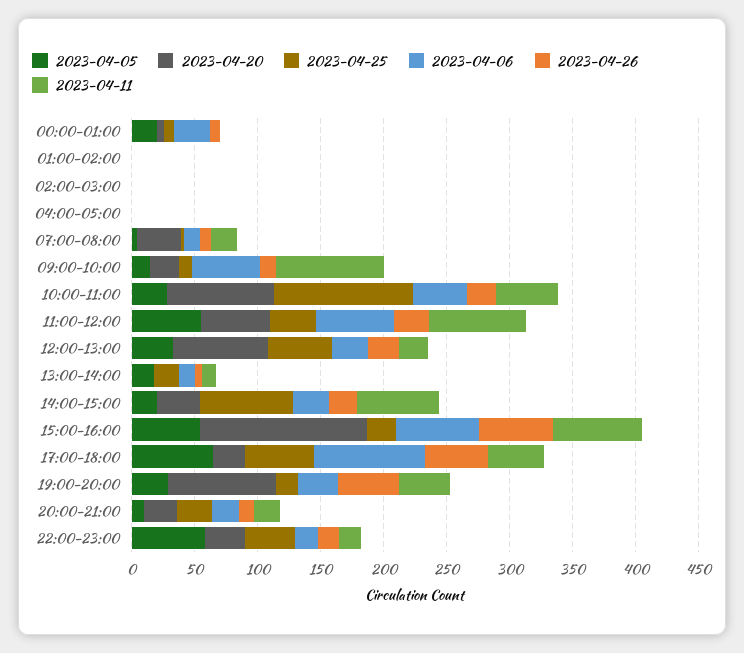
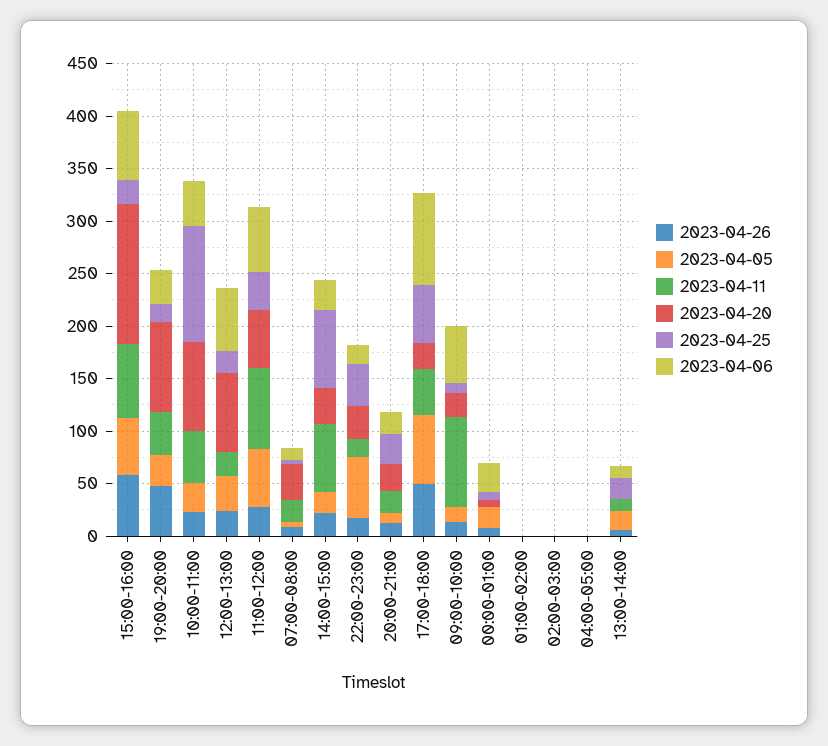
  {
    "2023-04-05": {
      "00:00-01:00": 20,
      "01:00-02:00": 0,
      "02:00-03:00": 0,
      "04:00-05:00": 0,
      "07:00-08:00": 0,
      "09:00-10:00": 20,
      "10:00-11:00": 30,
      "11:00-12:00": 60,
      "12:00-13:00": 30,
      "13:00-14:00": 20,
      "14:00-15:00": 20,
      "15:00-16:00": 50,
      "17:00-18:00": 70,
      "19:00-20:00": 30,
      "20:00-21:00": 10,
      "22:00-23:00": 60
    },
    "2023-04-20": {
      "00:00-01:00": 10,
      "01:00-02:00": 0,
      "02:00-03:00": 0,
      "04:00-05:00": 0,
      "07:00-08:00": 40,
      "09:00-10:00": 20,
      "10:00-11:00": 90,
      "11:00-12:00": 60,
      "12:00-13:00": 80,
      "13:00-14:00": 0,
      "14:00-15:00": 30,
      "15:00-16:00": 130,
      "17:00-18:00": 30,
      "19:00-20:00": 90,
      "20:00-21:00": 30,
      "22:00-23:00": 30
    },
    "2023-04-25": {
      "00:00-01:00": 10,
      "01:00-02:00": 0,
      "02:00-03:00": 0,
      "04:00-05:00": 0,
      "07:00-08:00": 0,
      "09:00-10:00": 10,
      "10:00-11:00": 110,
      "11:00-12:00": 40,
-     "12:00-13:00": 50,
+     "12:00-13:00": 20,
      "13:00-14:00": 20,
      "14:00-15:00": 70,
      "15:00-16:00": 20,
      "17:00-18:00": 60,
      "19:00-20:00": 20,
      "20:00-21:00": 30,
      "22:00-23:00": 40
    },
    "2023-04-06": {
      "00:00-01:00": 30,
      "01:00-02:00": 0,
      "02:00-03:00": 0,
      "04:00-05:00": 0,
      "07:00-08:00": 10,
      "09:00-10:00": 50,
      "10:00-11:00": 40,
      "11:00-12:00": 60,
-     "12:00-13:00": 30,
+     "12:00-13:00": 60,
      "13:00-14:00": 10,
      "14:00-15:00": 30,
      "15:00-16:00": 70,
      "17:00-18:00": 90,
      "19:00-20:00": 30,
      "20:00-21:00": 20,
      "22:00-23:00": 20
    },
    "2023-04-26": {
      "00:00-01:00": 10,
      "01:00-02:00": 0,
      "02:00-03:00": 0,
      "04:00-05:00": 0,
      "07:00-08:00": 10,
      "09:00-10:00": 10,
      "10:00-11:00": 20,
      "11:00-12:00": 30,
      "12:00-13:00": 20,
      "13:00-14:00": 10,
      "14:00-15:00": 20,
      "15:00-16:00": 60,
      "17:00-18:00": 50,
      "19:00-20:00": 50,
      "20:00-21:00": 10,
      "22:00-23:00": 20
    },
    "2023-04-11": {
      "00:00-01:00": 0,
      "01:00-02:00": 0,
      "02:00-03:00": 0,
      "04:00-05:00": 0,
      "07:00-08:00": 20,
      "09:00-10:00": 90,
      "10:00-11:00": 50,
      "11:00-12:00": 80,
      "12:00-13:00": 20,
      "13:00-14:00": 10,
      "14:00-15:00": 70,
      "15:00-16:00": 70,
      "17:00-18:00": 40,
      "19:00-20:00": 40,
      "20:00-21:00": 20,
      "22:00-23:00": 20
    }
  }

